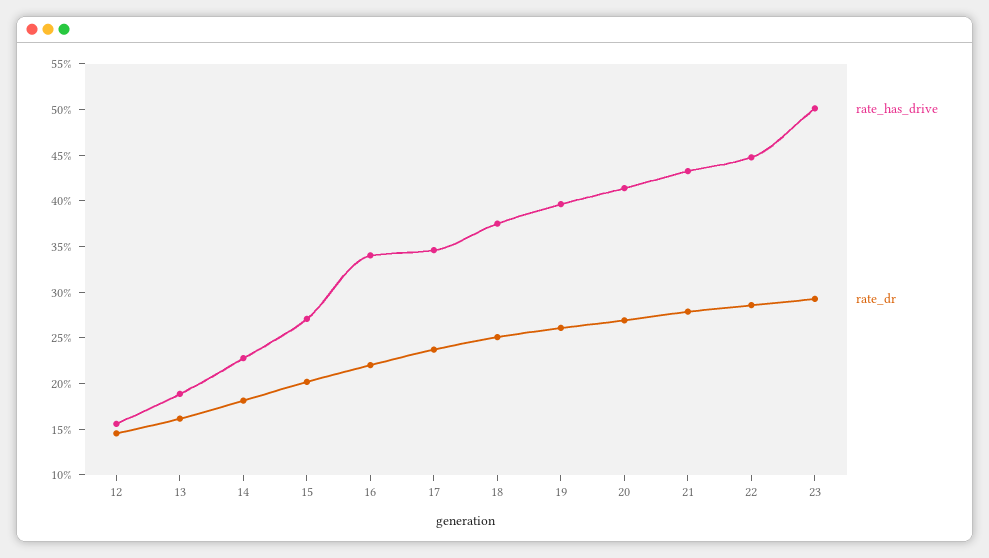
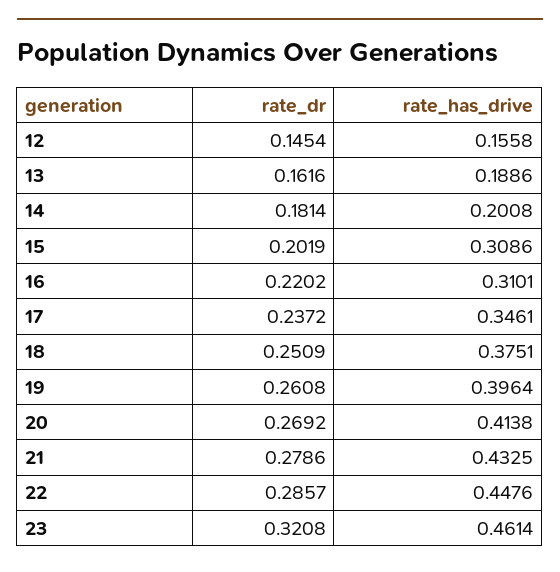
  {
    "rate_has_drive": {
      "12": 0.1558,
      "13": 0.1886,
-     "14": 0.23,
+     "14": 0.2008,
-     "15": 0.27,
+     "15": 0.3086,
-     "16": 0.34,
+     "16": 0.3101,
      "17": 0.3461,
      "18": 0.3751,
      "19": 0.3964,
      "20": 0.4138,
      "21": 0.4325,
      "22": 0.4476,
-     "23": 0.5
+     "23": 0.4614
    },
    "rate_dr": {
      "12": 0.1454,
      "13": 0.1616,
      "14": 0.1814,
      "15": 0.2019,
      "16": 0.2202,
      "17": 0.2372,
      "18": 0.2509,
      "19": 0.2608,
      "20": 0.2692,
      "21": 0.2786,
      "22": 0.2857,
-     "23": 0.29
+     "23": 0.3208
    }
  }

